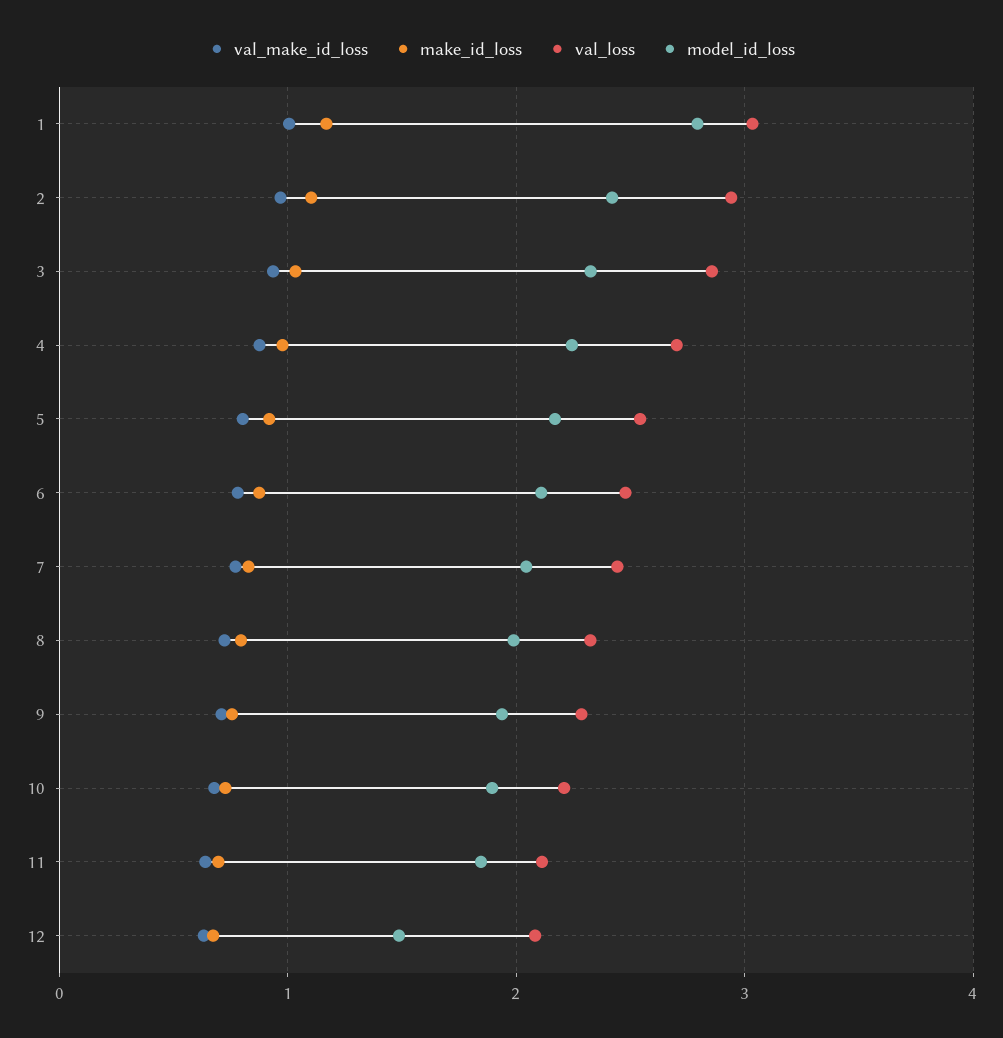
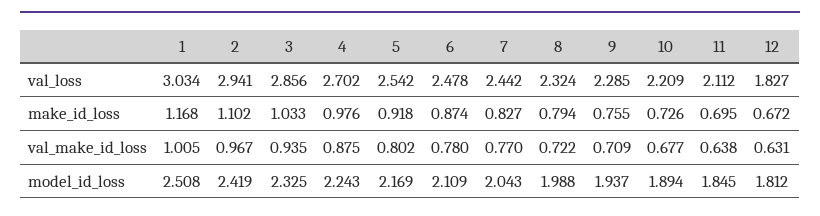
  {
    "val_make_id_loss": {
      "1": 1.005,
      "2": 0.967,
      "3": 0.935,
      "4": 0.875,
      "5": 0.802,
      "6": 0.78,
      "7": 0.77,
      "8": 0.722,
      "9": 0.709,
      "10": 0.677,
      "11": 0.638,
      "12": 0.631
    },
    "make_id_loss": {
      "1": 1.168,
      "2": 1.102,
      "3": 1.033,
      "4": 0.976,
      "5": 0.918,
      "6": 0.874,
      "7": 0.827,
      "8": 0.794,
      "9": 0.755,
      "10": 0.726,
      "11": 0.695,
      "12": 0.672
    },
    "val_loss": {
      "1": 3.034,
      "2": 2.941,
      "3": 2.856,
      "4": 2.702,
      "5": 2.542,
      "6": 2.478,
      "7": 2.442,
      "8": 2.324,
      "9": 2.285,
      "10": 2.209,
      "11": 2.112,
-     "12": 2.1
+     "12": 1.827
    },
    "model_id_loss": {
-     "1": 2.8,
+     "1": 2.508,
      "2": 2.419,
      "3": 2.325,
      "4": 2.243,
      "5": 2.169,
      "6": 2.109,
      "7": 2.043,
      "8": 1.988,
      "9": 1.937,
      "10": 1.894,
      "11": 1.845,
-     "12": 1.5
+     "12": 1.812
    }
  }

